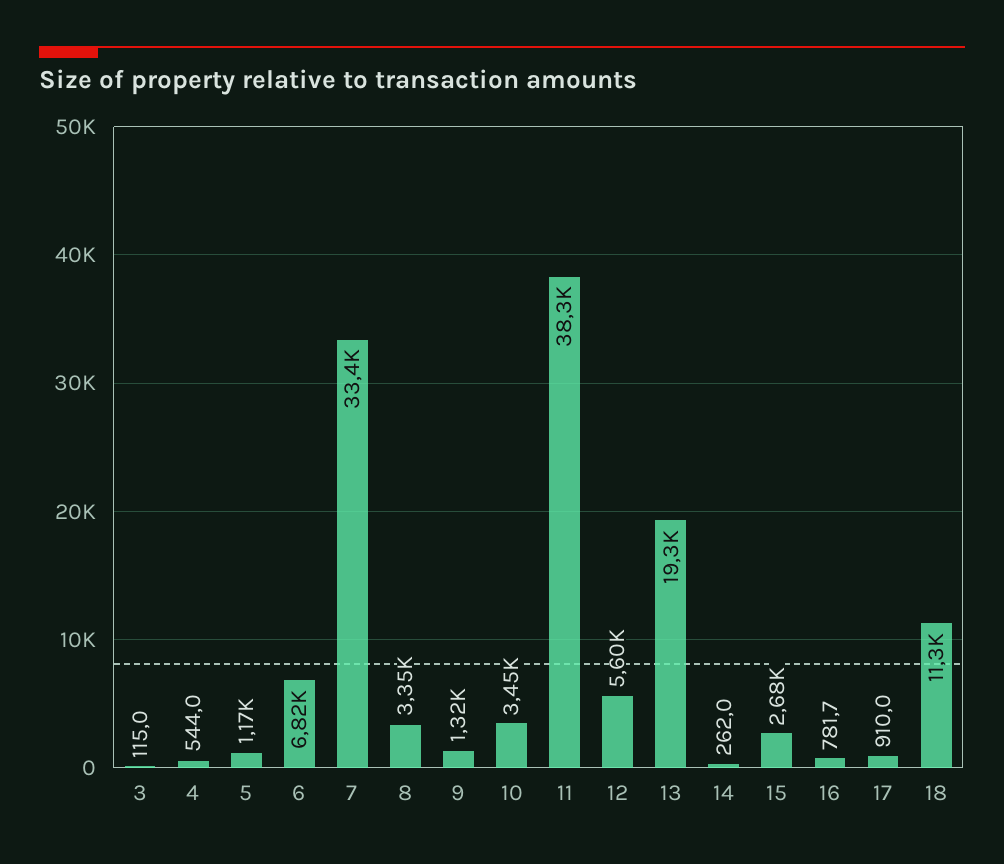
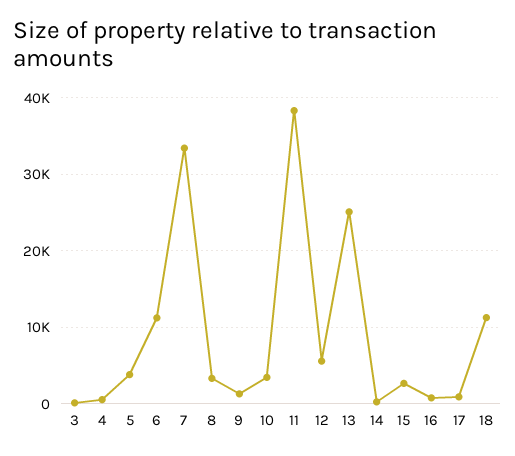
  {
    "3": 115,
    "4": 544,
-   "5": 1170,
+   "5": 4000,
-   "6": 6820,
+   "6": 11000,
    "7": 33400,
    "8": 3350,
    "9": 1320,
    "10": 3450,
    "11": 38300,
    "12": 5600,
-   "13": 19300,
+   "13": 25000,
    "14": 262,
    "15": 2680,
    "16": 781.7,
    "17": 910,
    "18": 11300
  }

